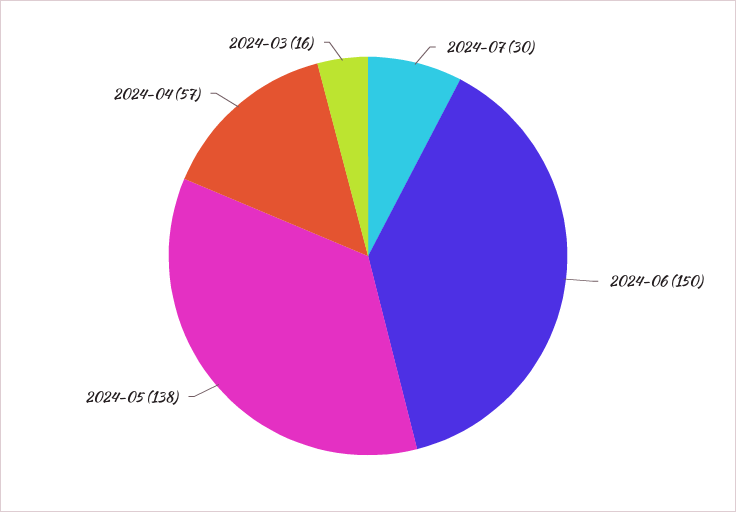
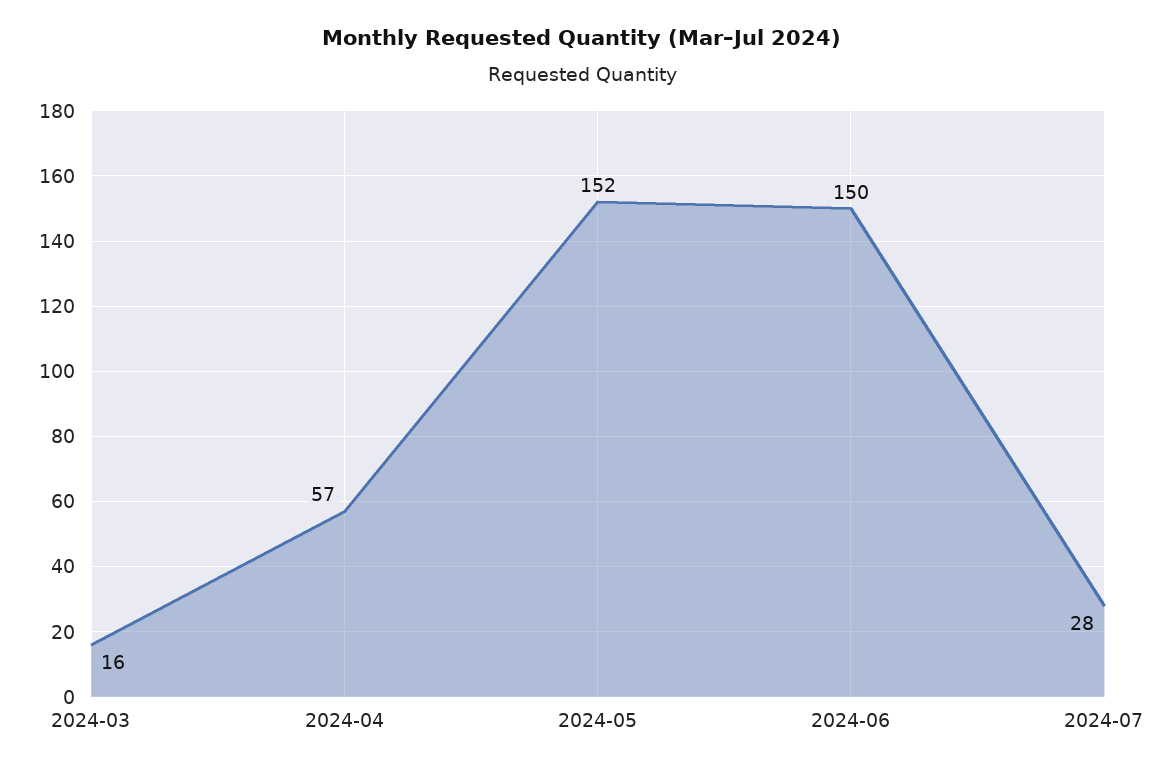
  {
-   "2024-07": 30,
+   "2024-07": 28,
    "2024-06": 150,
-   "2024-05": 138,
+   "2024-05": 152,
    "2024-04": 57,
    "2024-03": 16
  }

